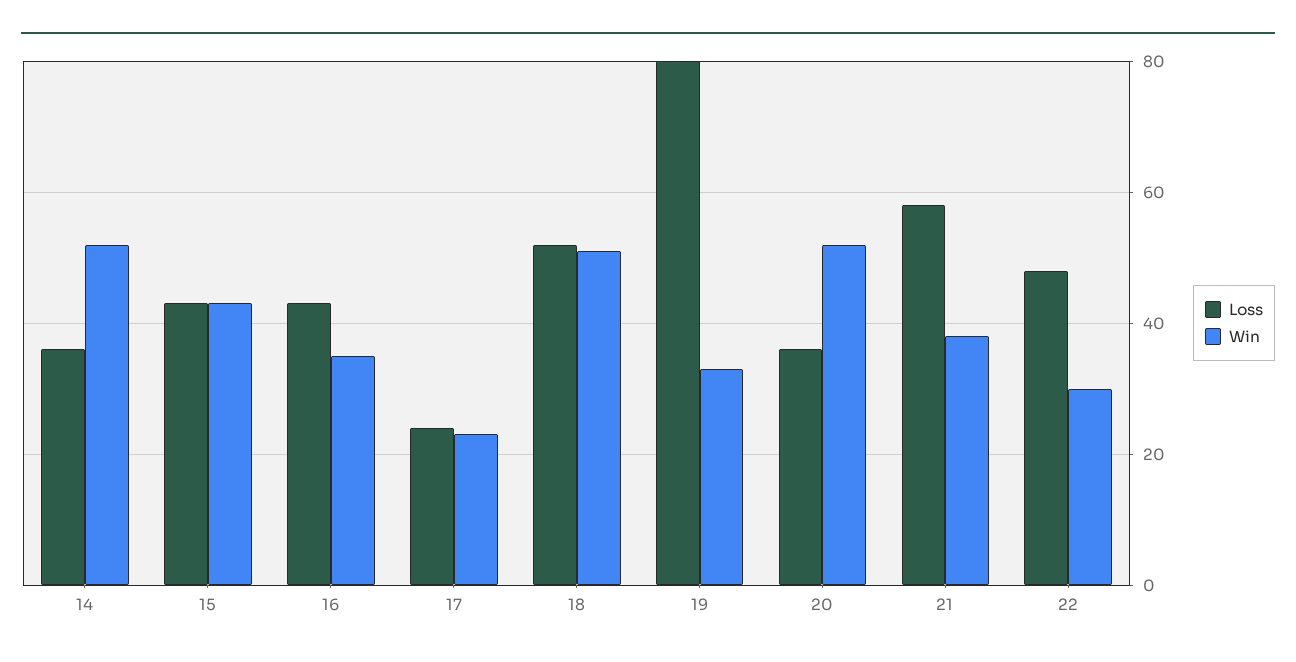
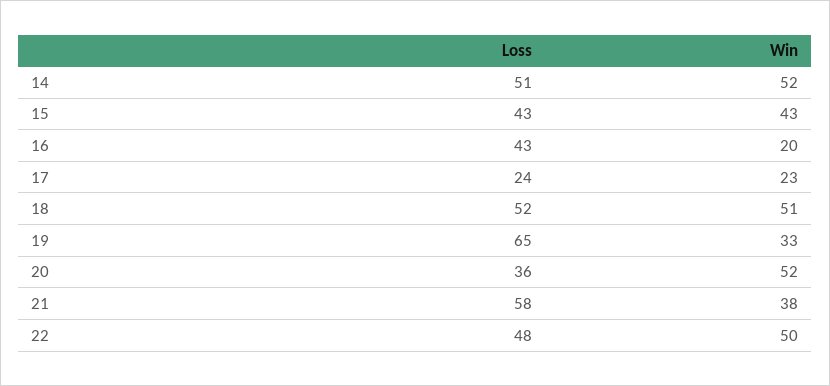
  {
    "Loss": {
-     "14": 35,
+     "14": 51,
      "15": 43,
      "16": 43,
      "17": 24,
      "18": 52,
-     "19": 80,
+     "19": 65,
      "20": 36,
      "21": 58,
      "22": 48
    },
    "Win": {
      "14": 52,
      "15": 43,
-     "16": 35,
+     "16": 20,
      "17": 23,
      "18": 51,
      "19": 33,
      "20": 52,
      "21": 38,
-     "22": 30
+     "22": 50
    }
  }

